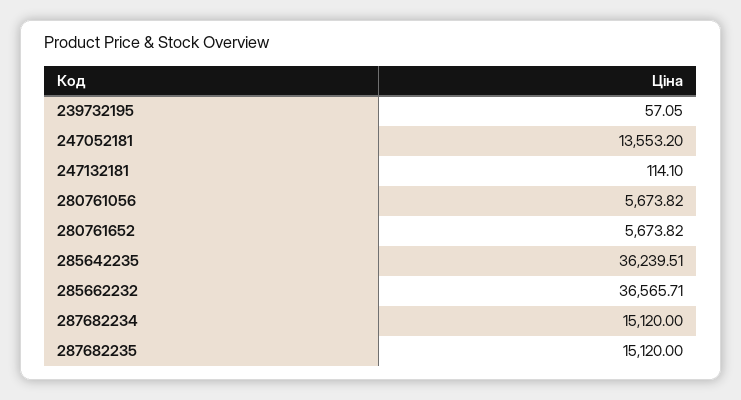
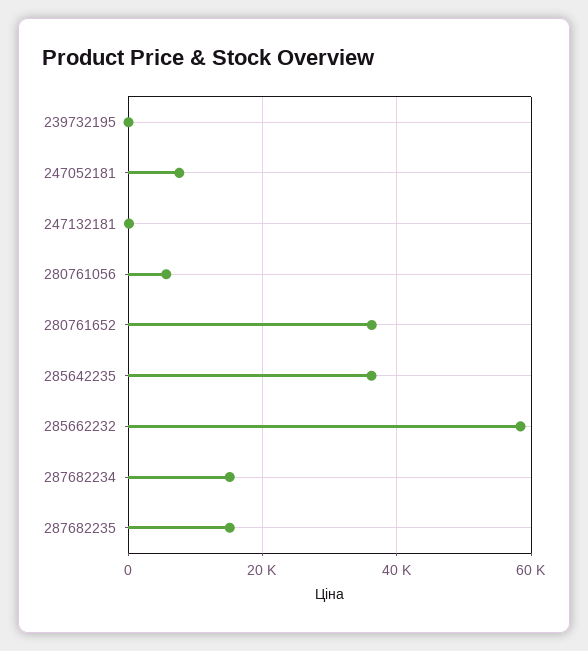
  {
    "239732195": 57.05,
-   "247052181": 13553.2,
+   "247052181": 8000,
    "247132181": 114.1,
    "280761056": 5673.82,
-   "280761652": 5673.82,
+   "280761652": 36000,
    "285642235": 36239.51,
-   "285662232": 36565.71,
+   "285662232": 58000,
    "287682234": 15120,
    "287682235": 15120
  }

